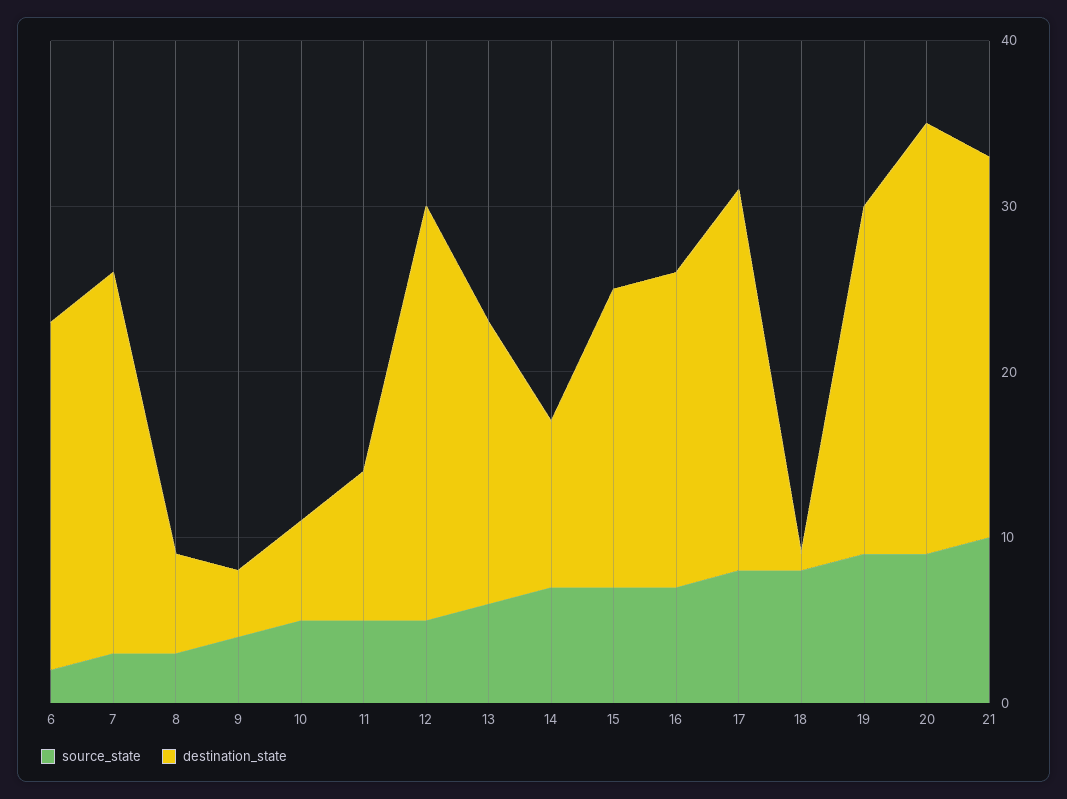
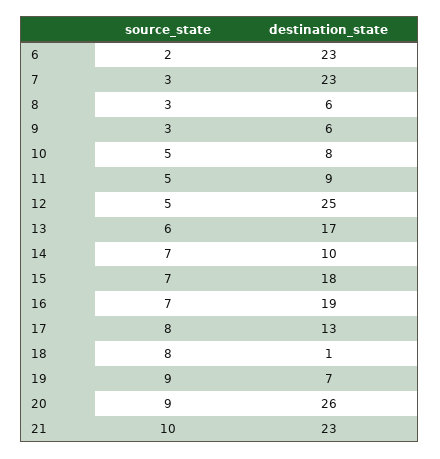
  {
    "source_state": {
      "6": 2,
      "7": 3,
      "8": 3,
-     "9": 4,
+     "9": 3,
      "10": 5,
      "11": 5,
      "12": 5,
      "13": 6,
      "14": 7,
      "15": 7,
      "16": 7,
      "17": 8,
      "18": 8,
      "19": 9,
      "20": 9,
      "21": 10
    },
    "destination_state": {
-     "6": 21,
+     "6": 23,
      "7": 23,
      "8": 6,
-     "9": 4,
+     "9": 6,
-     "10": 6,
+     "10": 8,
      "11": 9,
      "12": 25,
      "13": 17,
      "14": 10,
      "15": 18,
      "16": 19,
-     "17": 23,
+     "17": 13,
      "18": 1,
-     "19": 21,
+     "19": 7,
      "20": 26,
      "21": 23
    }
  }

